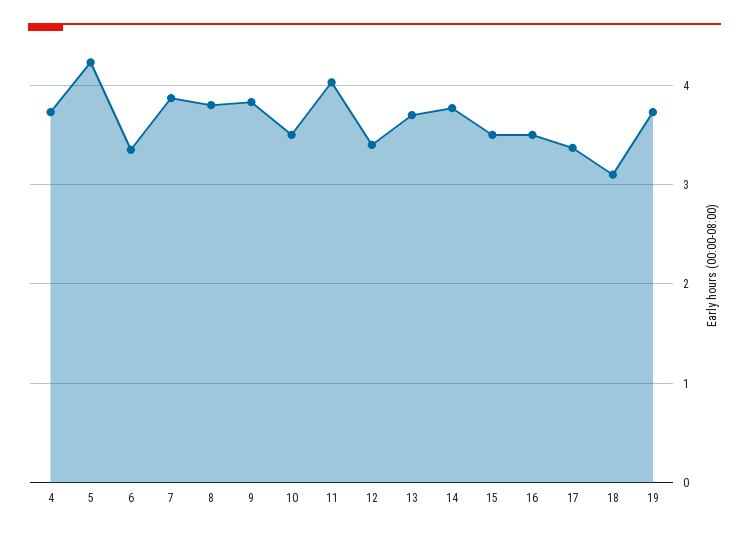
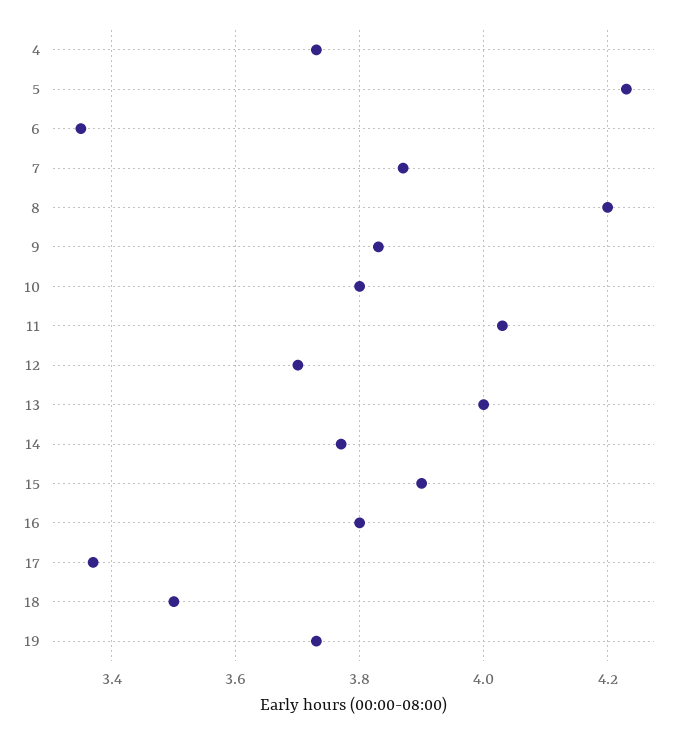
  {
    "4": 3.75,
    "5": 4.25,
    "6": 3.35,
    "7": 3.85,
-   "8": 3.8,
+   "8": 4.2,
    "9": 3.85,
-   "10": 3.5,
+   "10": 3.8,
    "11": 4.05,
-   "12": 3.4,
+   "12": 3.7,
-   "13": 3.7,
+   "13": 4,
    "14": 3.75,
-   "15": 3.5,
+   "15": 3.9,
-   "16": 3.5,
+   "16": 3.8,
    "17": 3.35,
-   "18": 3.1,
+   "18": 3.5,
    "19": 3.75
  }

